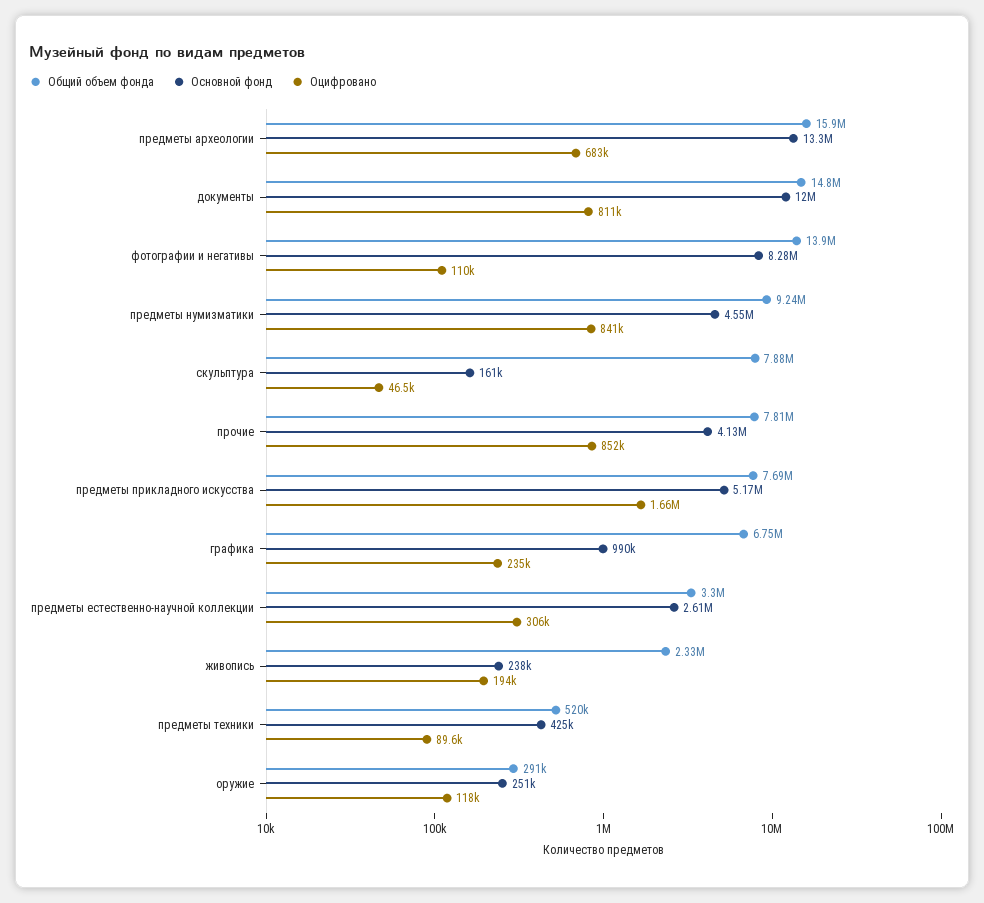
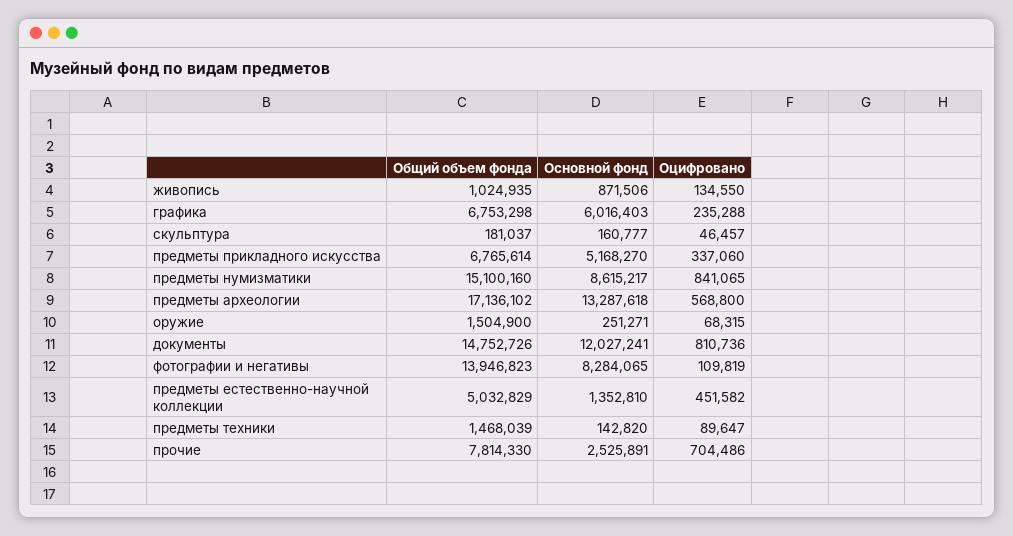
  {
    "Общий объем фонда": {
-     "предметы археологии": 15900000,
+     "предметы археологии": 17136102,
      "документы": 14752726,
      "фотографии и негативы": 13946823,
-     "предметы нумизматики": 9240000,
+     "предметы нумизматики": 15100160,
-     "скульптура": 7880000,
+     "скульптура": 181037,
      "прочие": 7814330,
-     "предметы прикладного искусства": 7690000,
+     "предметы прикладного искусства": 6765614,
      "графика": 6753298,
-     "предметы естественно-научной коллекции": 3300000,
+     "предметы естественно-научной коллекции": 5032829,
-     "живопись": 2330000,
+     "живопись": 1024935,
-     "предметы техники": 520000,
+     "предметы техники": 1468039,
-     "оружие": 291000
+     "оружие": 1504900
    },
    "Основной фонд": {
      "предметы археологии": 13287618,
      "документы": 12027241,
      "фотографии и негативы": 8284065,
-     "предметы нумизматики": 4550000,
+     "предметы нумизматики": 8615217,
      "скульптура": 160777,
-     "прочие": 4130000,
+     "прочие": 2525891,
      "предметы прикладного искусства": 5168270,
-     "графика": 990000,
+     "графика": 6016403,
-     "предметы естественно-научной коллекции": 2610000,
+     "предметы естественно-научной коллекции": 1352810,
-     "живопись": 238000,
+     "живопись": 871506,
-     "предметы техники": 425000,
+     "предметы техники": 142820,
      "оружие": 251271
    },
    "Оцифровано": {
-     "предметы археологии": 683000,
+     "предметы археологии": 568800,
      "документы": 810736,
      "фотографии и негативы": 109819,
      "предметы нумизматики": 841065,
      "скульптура": 46457,
-     "прочие": 852000,
+     "прочие": 704486,
-     "предметы прикладного искусства": 1660000,
+     "предметы прикладного искусства": 337060,
      "графика": 235288,
-     "предметы естественно-научной коллекции": 306000,
+     "предметы естественно-научной коллекции": 451582,
-     "живопись": 194000,
+     "живопись": 134550,
      "предметы техники": 89647,
-     "оружие": 118000
+     "оружие": 68315
    }
  }

